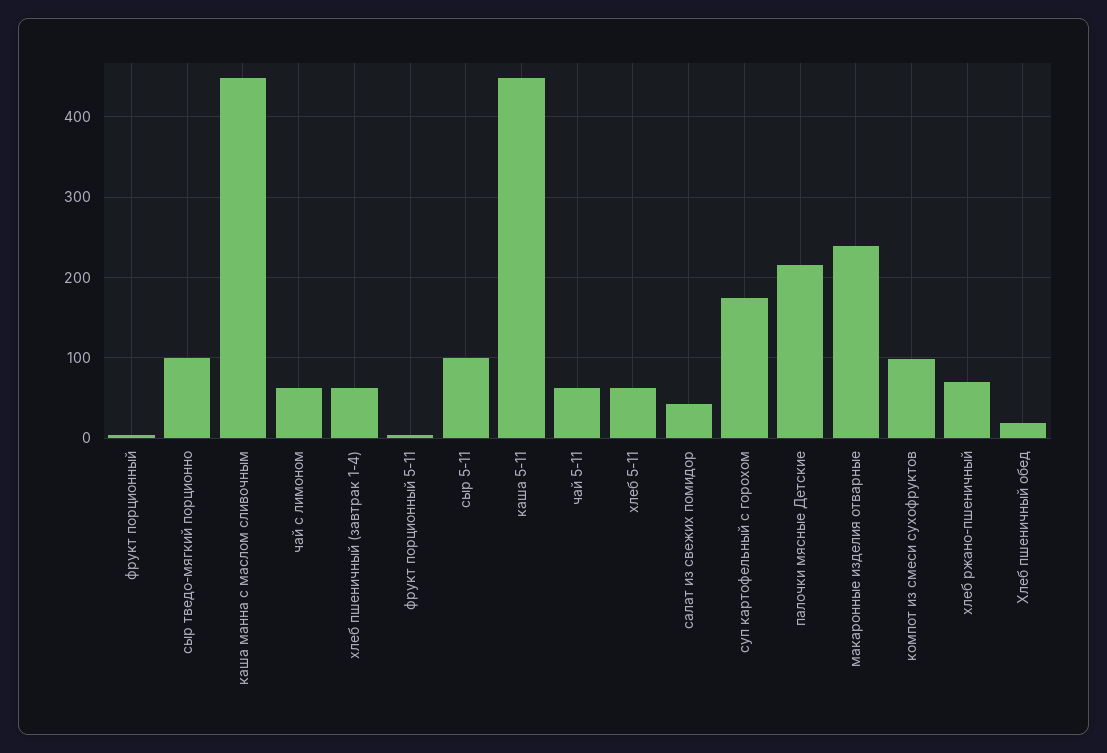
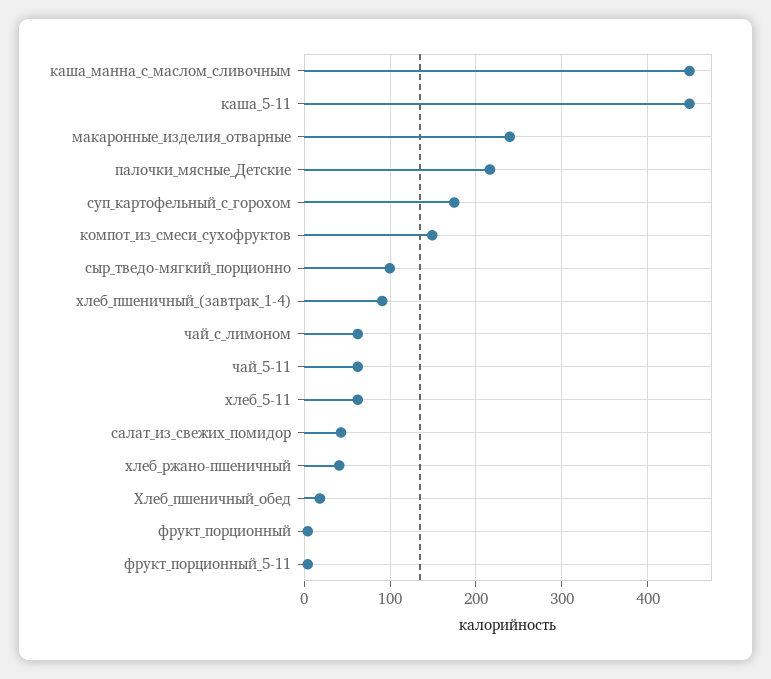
  {
    "фрукт порционный": 0,
    "сыр тведо-мягкий порционно": 100,
    "каша манна с маслом сливочным": 450,
    "чай с лимоном": 60,
-   "хлеб пшеничный (завтрак 1-4)": 60,
+   "хлеб пшеничный (завтрак 1-4)": 90,
    "фрукт порционный 5-11": 0,
-   "сыр 5-11": 100,
    "каша 5-11": 450,
    "чай 5-11": 60,
    "хлеб 5-11": 60,
    "салат из свежих помидор": 40,
    "суп картофельный с горохом": 170,
    "палочки мясные Детские": 220,
    "макаронные изделия отварные": 240,
-   "компот из смеси сухофруктов": 100,
+   "компот из смеси сухофруктов": 150,
-   "хлеб ржано-пшеничный": 70,
+   "хлеб ржано-пшеничный": 40,
    "Хлеб пшеничный обед": 20
  }

